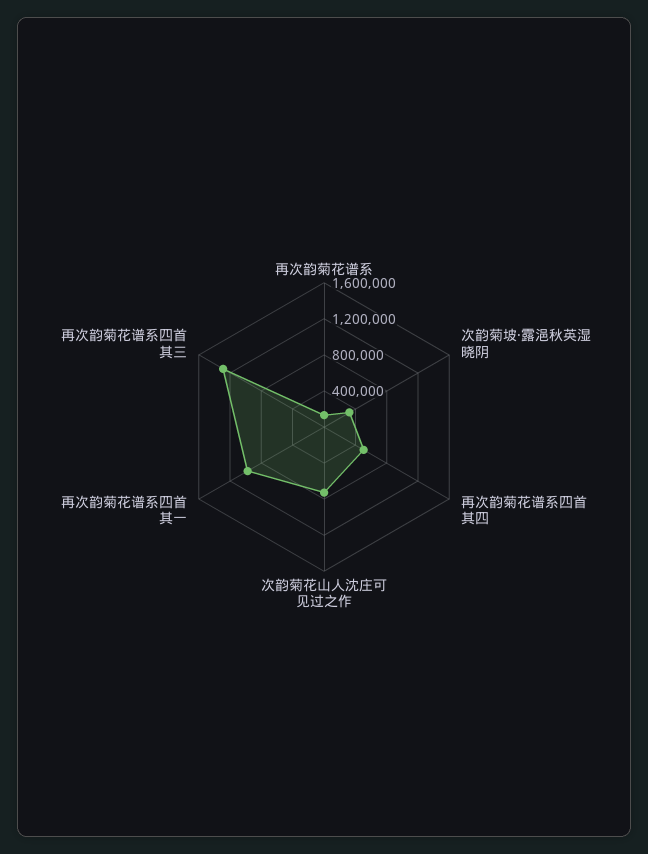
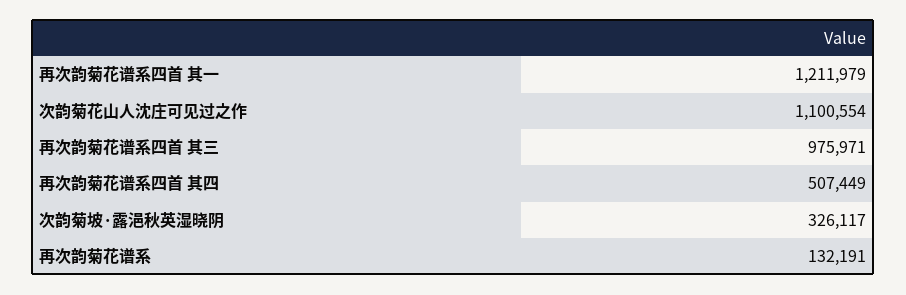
  {
    "再次韵菊花谱系": 132191,
    "次韵菊坡·露浥秋英湿晓阴": 326117,
    "再次韵菊花谱系四首 其四": 507449,
-   "次韵菊花山人沈庄可见过之作": 700000,
+   "次韵菊花山人沈庄可见过之作": 1100554,
-   "再次韵菊花谱系四首 其一": 1000000,
+   "再次韵菊花谱系四首 其一": 1211979,
-   "再次韵菊花谱系四首 其三": 1300000
+   "再次韵菊花谱系四首 其三": 975971
  }

